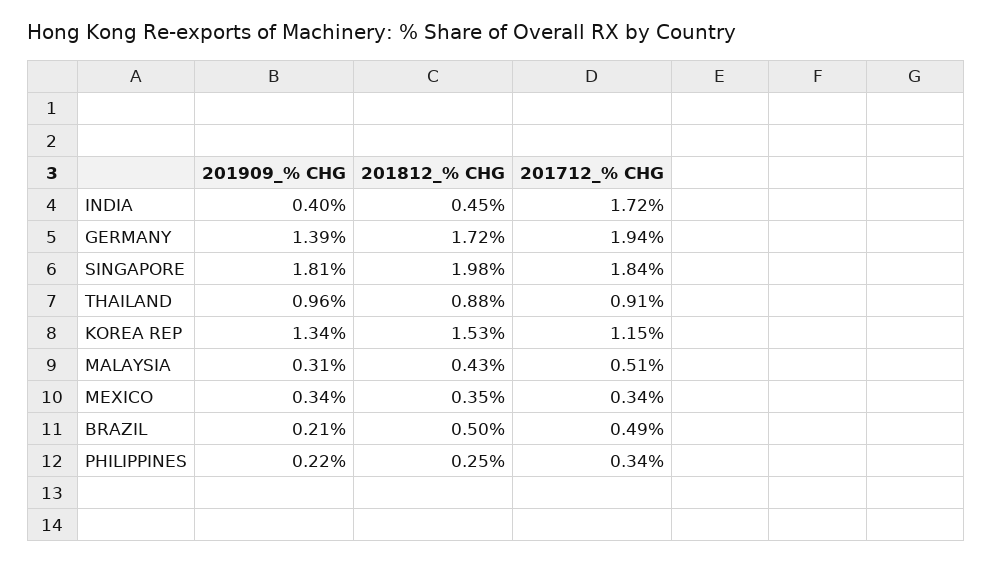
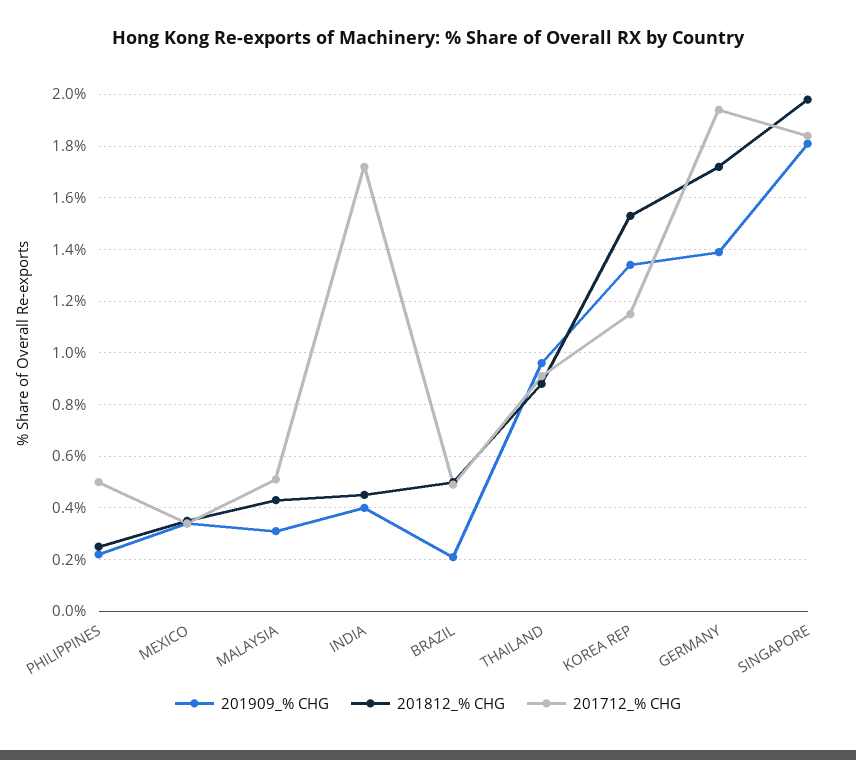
  {
    "201909_% CHG": {
      "INDIA": 0.4,
      "GERMANY": 1.39,
      "SINGAPORE": 1.81,
      "THAILAND": 0.96,
      "KOREA REP": 1.34,
      "MALAYSIA": 0.31,
      "MEXICO": 0.34,
      "BRAZIL": 0.21,
      "PHILIPPINES": 0.22
    },
    "201812_% CHG": {
      "INDIA": 0.45,
      "GERMANY": 1.72,
      "SINGAPORE": 1.98,
      "THAILAND": 0.88,
      "KOREA REP": 1.53,
      "MALAYSIA": 0.43,
      "MEXICO": 0.35,
      "BRAZIL": 0.5,
      "PHILIPPINES": 0.25
    },
    "201712_% CHG": {
      "INDIA": 1.72,
      "GERMANY": 1.94,
      "SINGAPORE": 1.84,
      "THAILAND": 0.91,
      "KOREA REP": 1.15,
      "MALAYSIA": 0.51,
      "MEXICO": 0.34,
      "BRAZIL": 0.49,
-     "PHILIPPINES": 0.34
+     "PHILIPPINES": 0.5
    }
  }

